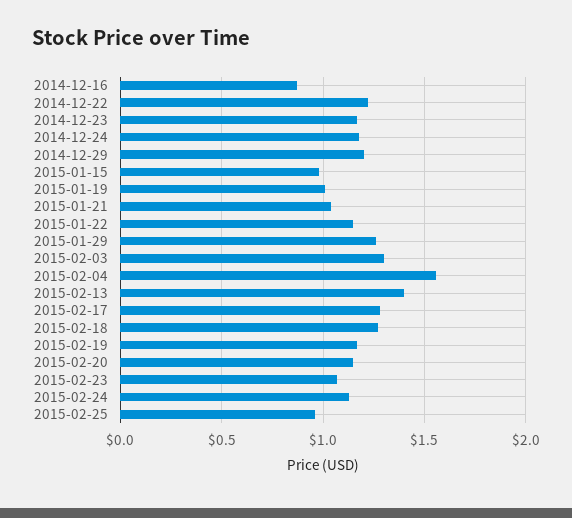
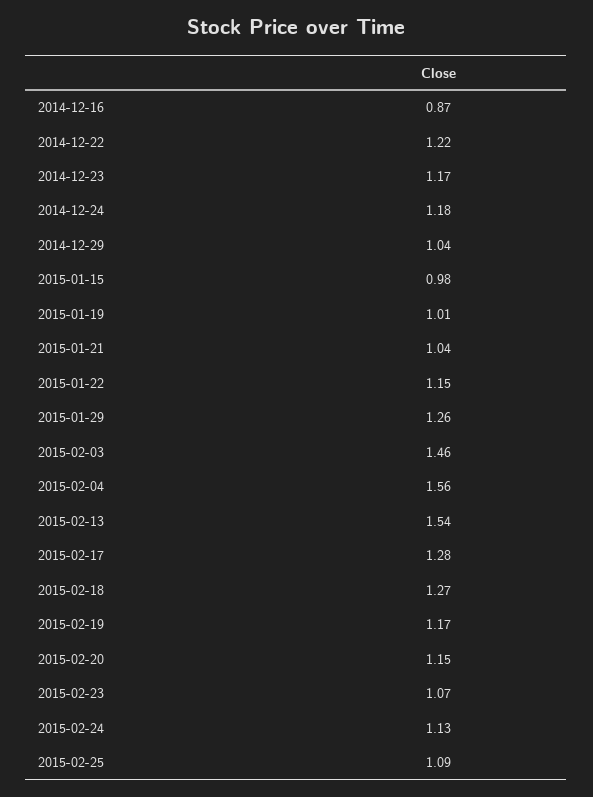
  {
    "2014-12-16": 0.87,
    "2014-12-22": 1.22,
    "2014-12-23": 1.17,
    "2014-12-24": 1.18,
-   "2014-12-29": 1.2,
+   "2014-12-29": 1.04,
    "2015-01-15": 0.98,
    "2015-01-19": 1.01,
    "2015-01-21": 1.04,
    "2015-01-22": 1.15,
    "2015-01-29": 1.26,
-   "2015-02-03": 1.3,
+   "2015-02-03": 1.46,
    "2015-02-04": 1.56,
-   "2015-02-13": 1.4,
+   "2015-02-13": 1.54,
    "2015-02-17": 1.28,
    "2015-02-18": 1.27,
    "2015-02-19": 1.17,
    "2015-02-20": 1.15,
    "2015-02-23": 1.07,
    "2015-02-24": 1.13,
-   "2015-02-25": 0.95
+   "2015-02-25": 1.09
  }

